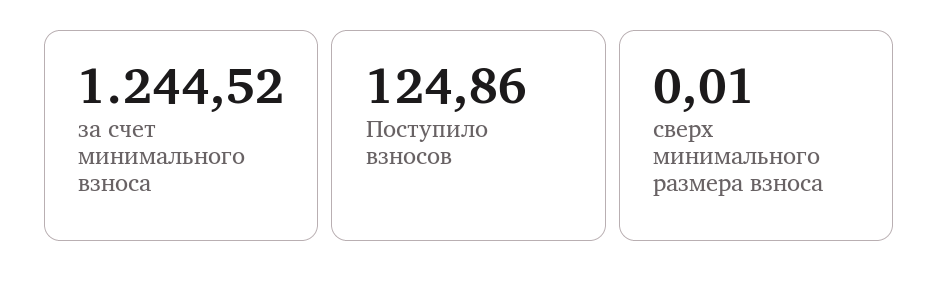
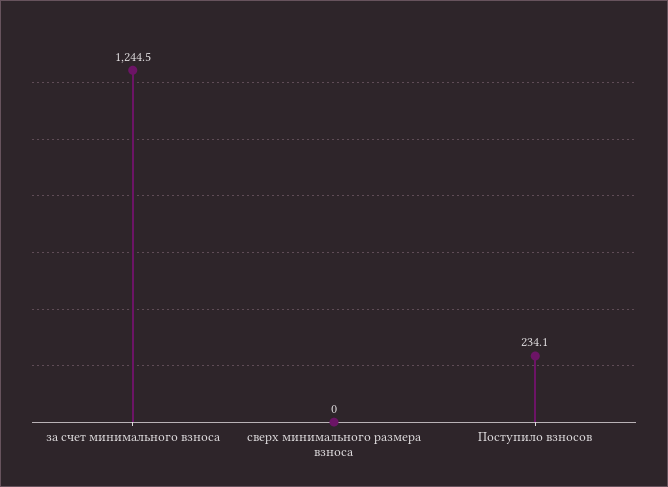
  {
    "за счет минимального взноса": 1244.52,
-   "Поступило взносов": 124.86,
+   "Поступило взносов": 234.1,
    "сверх минимального размера взноса": 0.01
  }

